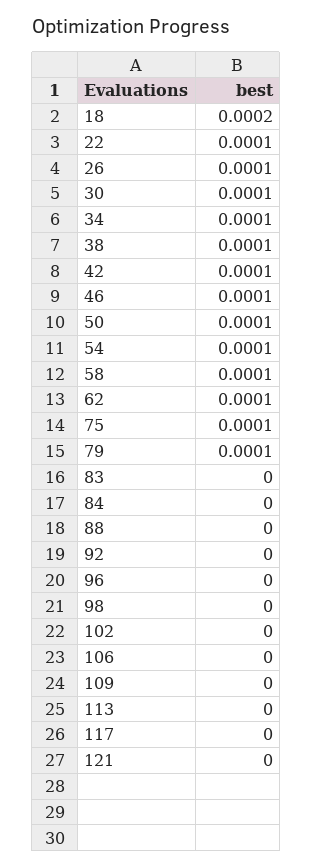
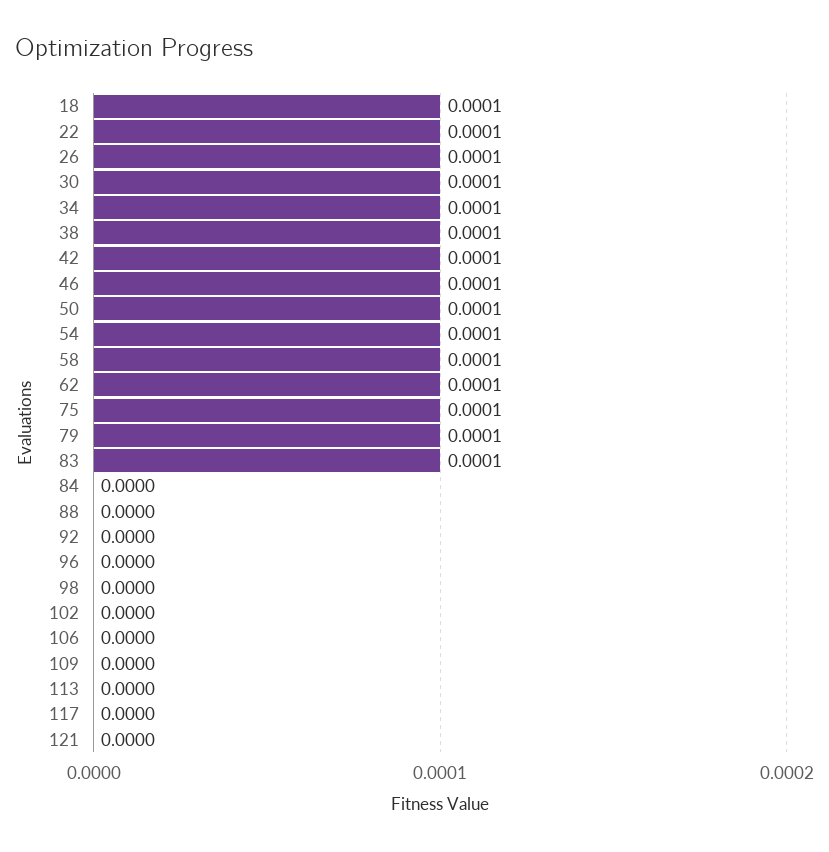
  {
-   "18": 0.0002,
+   "18": 0.0001,
    "22": 0.0001,
    "26": 0.0001,
    "30": 0.0001,
    "34": 0.0001,
    "38": 0.0001,
    "42": 0.0001,
    "46": 0.0001,
    "50": 0.0001,
    "54": 0.0001,
    "58": 0.0001,
    "62": 0.0001,
    "75": 0.0001,
    "79": 0.0001,
-   "83": 0,
+   "83": 0.0001,
    "84": 0,
    "88": 0,
    "92": 0,
    "96": 0,
    "98": 0,
    "102": 0,
    "106": 0,
    "109": 0,
    "113": 0,
    "117": 0,
    "121": 0
  }

